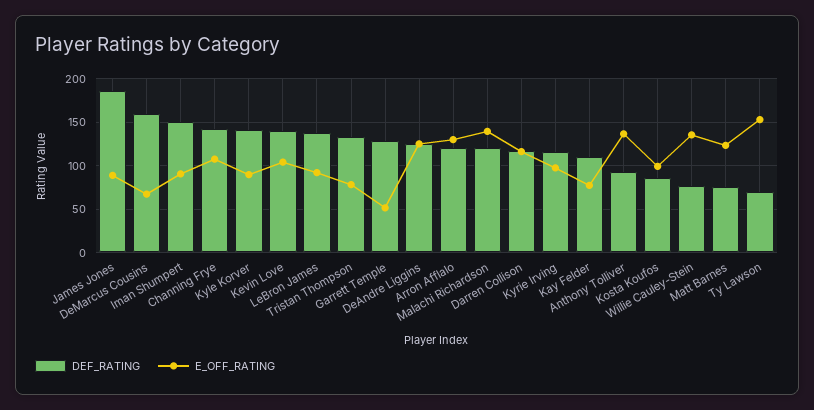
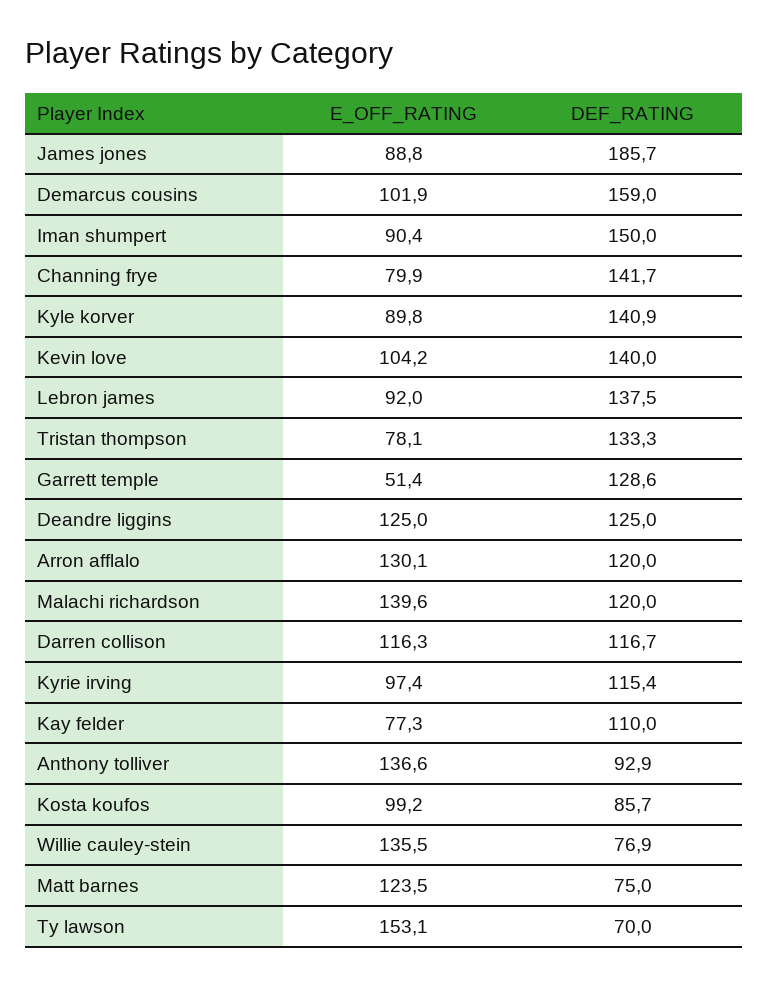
  {
    "DEF_RATING": {
      "James Jones": 185.7,
      "DeMarcus Cousins": 159,
      "Iman Shumpert": 150,
      "Channing Frye": 141.7,
      "Kyle Korver": 140.9,
      "Kevin Love": 140,
      "LeBron James": 137.5,
      "Tristan Thompson": 133.3,
      "Garrett Temple": 128.6,
      "DeAndre Liggins": 125,
      "Arron Afflalo": 120,
      "Malachi Richardson": 120,
      "Darren Collison": 116.7,
      "Kyrie Irving": 115.4,
      "Kay Felder": 110,
      "Anthony Tolliver": 92.9,
      "Kosta Koufos": 85.7,
      "Willie Cauley-Stein": 76.9,
      "Matt Barnes": 75,
      "Ty Lawson": 70
    },
    "E_OFF_RATING": {
      "James Jones": 88.8,
-     "DeMarcus Cousins": 70,
+     "DeMarcus Cousins": 101.9,
      "Iman Shumpert": 90.4,
-     "Channing Frye": 110,
+     "Channing Frye": 79.9,
      "Kyle Korver": 89.8,
      "Kevin Love": 104.2,
      "LeBron James": 92,
      "Tristan Thompson": 78.1,
      "Garrett Temple": 51.4,
      "DeAndre Liggins": 125,
      "Arron Afflalo": 130.1,
      "Malachi Richardson": 139.6,
      "Darren Collison": 116.3,
      "Kyrie Irving": 97.4,
      "Kay Felder": 77.3,
      "Anthony Tolliver": 136.6,
      "Kosta Koufos": 99.2,
      "Willie Cauley-Stein": 135.5,
      "Matt Barnes": 123.5,
      "Ty Lawson": 153.1
    }
  }

